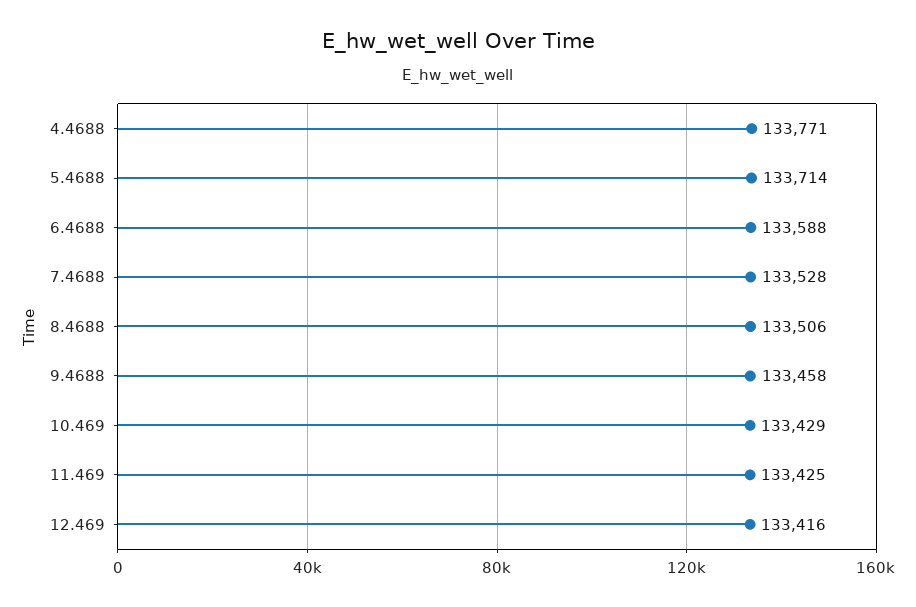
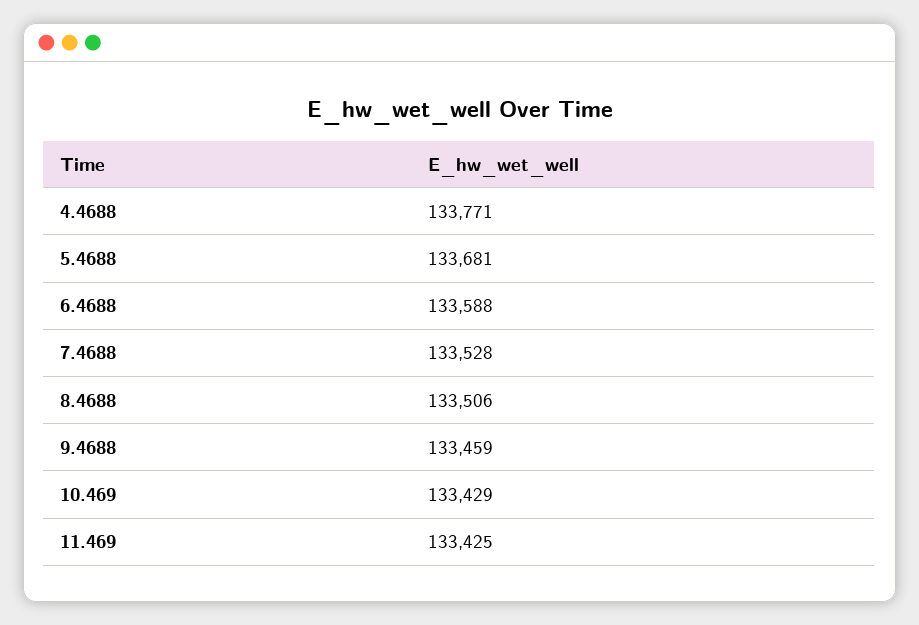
  {
    "4.4688": 133771,
-   "5.4688": 133714,
+   "5.4688": 133681,
    "6.4688": 133588,
    "7.4688": 133528,
    "8.4688": 133506,
-   "9.4688": 133458,
+   "9.4688": 133459,
    "10.469": 133429,
-   "11.469": 133425,
+   "11.469": 133425
-   "12.469": 133416
  }

